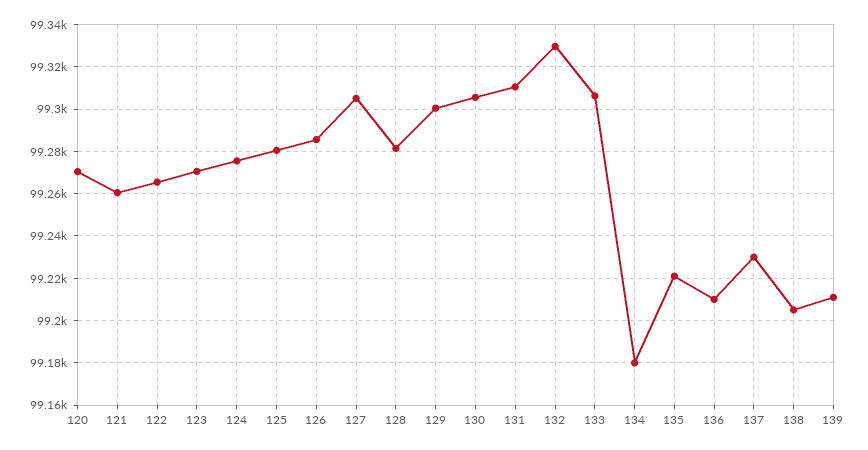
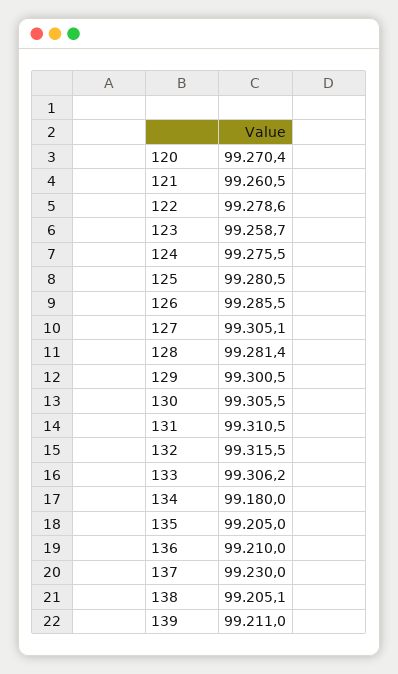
  {
    "120": 99270.4,
    "121": 99260.5,
-   "122": 99265,
+   "122": 99278.6,
-   "123": 99270,
+   "123": 99258.7,
    "124": 99275.5,
    "125": 99280.5,
    "126": 99285.5,
    "127": 99305.1,
    "128": 99281.4,
    "129": 99300.5,
    "130": 99305.5,
    "131": 99310.5,
-   "132": 99330,
+   "132": 99315.5,
    "133": 99306.2,
    "134": 99180,
-   "135": 99220,
+   "135": 99205,
    "136": 99210,
    "137": 99230,
    "138": 99205.1,
    "139": 99211
  }

